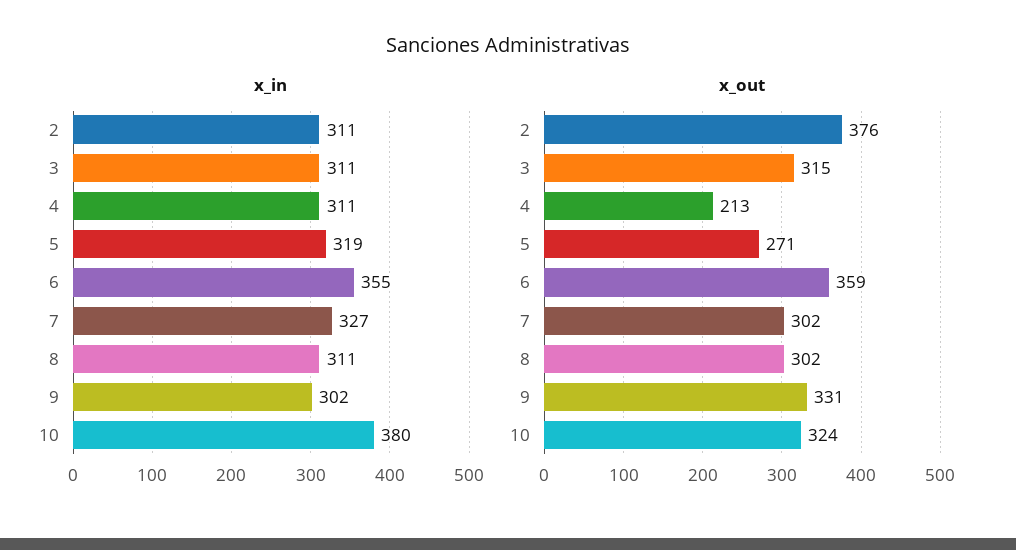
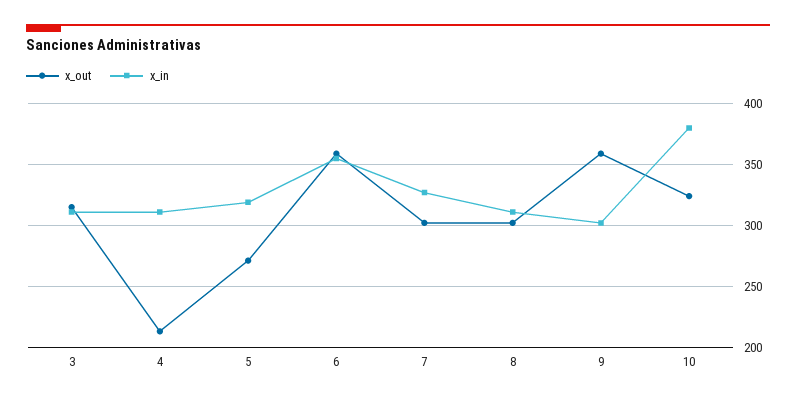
  {
    "x_in": {
-     "2": 311,
      "3": 311,
      "4": 311,
      "5": 319,
      "6": 355,
      "7": 327,
      "8": 311,
      "9": 302,
      "10": 380
    },
    "x_out": {
-     "2": 376,
      "3": 315,
      "4": 213,
      "5": 271,
      "6": 359,
      "7": 302,
      "8": 302,
-     "9": 331,
+     "9": 360,
      "10": 324
    }
  }

